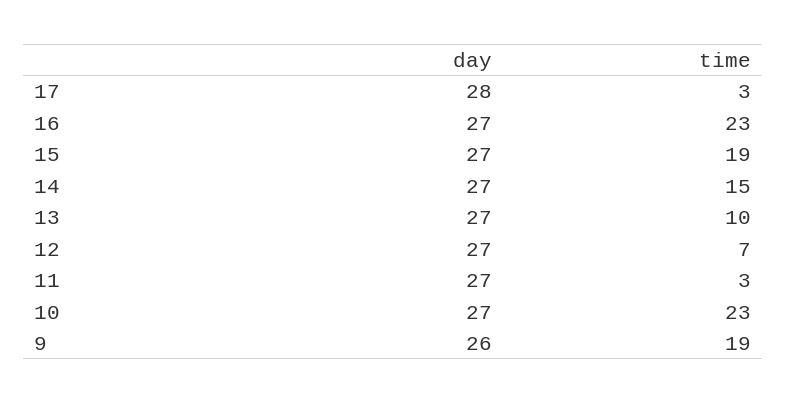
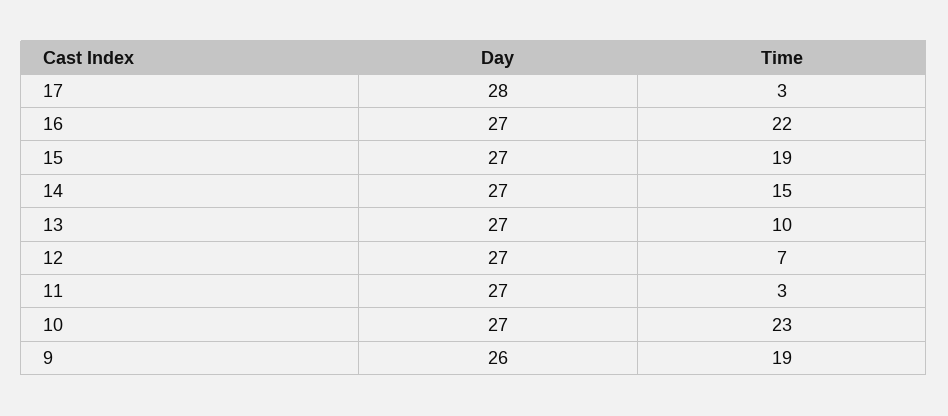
  {
    "day": {
      "17": 28,
      "16": 27,
      "15": 27,
      "14": 27,
      "13": 27,
      "12": 27,
      "11": 27,
      "10": 27,
      "9": 26
    },
    "time": {
      "17": 3,
-     "16": 23,
+     "16": 22,
      "15": 19,
      "14": 15,
      "13": 10,
      "12": 7,
      "11": 3,
      "10": 23,
      "9": 19
    }
  }

